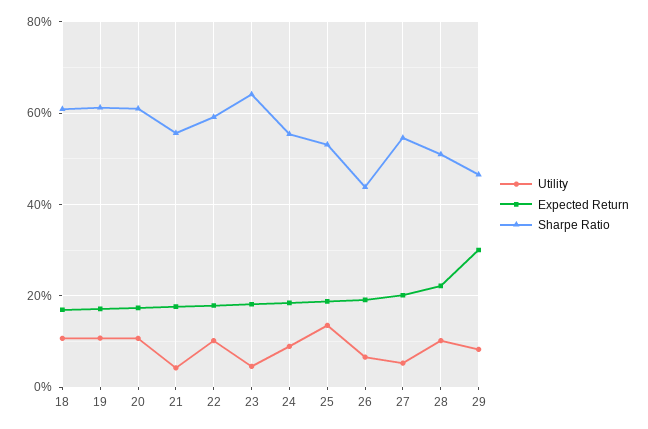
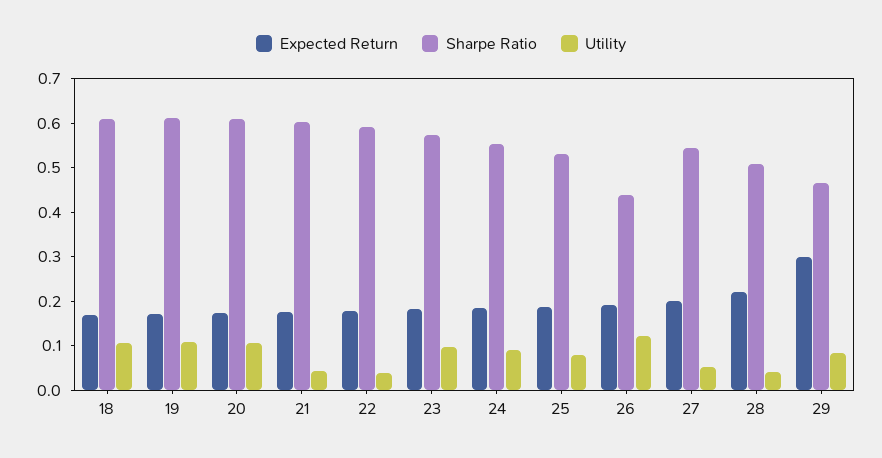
  {
    "Utility": {
      "18": 0.1,
      "19": 0.1,
      "20": 0.1,
      "21": 0.04,
-     "22": 0.1,
+     "22": 0.04,
-     "23": 0.04,
+     "23": 0.1,
      "24": 0.08,
-     "25": 0.14,
+     "25": 0.08,
-     "26": 0.06,
+     "26": 0.12,
      "27": 0.06,
-     "28": 0.1,
+     "28": 0.04,
      "29": 0.08
    },
    "Expected Return": {
      "18": 0.16,
      "19": 0.18,
      "20": 0.18,
      "21": 0.18,
      "22": 0.18,
      "23": 0.18,
      "24": 0.18,
      "25": 0.18,
      "26": 0.2,
      "27": 0.2,
      "28": 0.22,
      "29": 0.3
    },
    "Sharpe Ratio": {
      "18": 0.6,
      "19": 0.62,
      "20": 0.6,
-     "21": 0.56,
+     "21": 0.6,
      "22": 0.6,
-     "23": 0.64,
+     "23": 0.58,
      "24": 0.56,
      "25": 0.54,
      "26": 0.44,
      "27": 0.54,
      "28": 0.5,
      "29": 0.46
    }
  }

